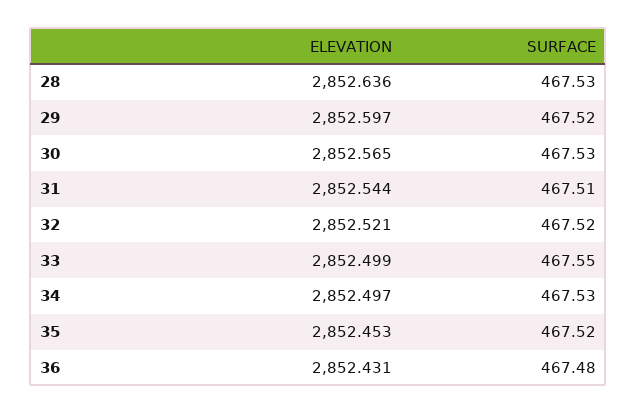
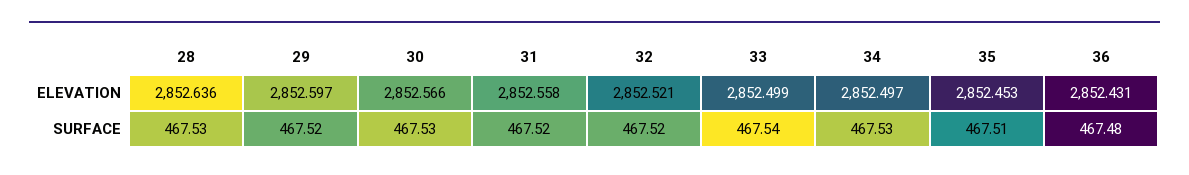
  {
    "ELEVATION": {
      "28": 2852.636,
      "29": 2852.597,
-     "30": 2852.565,
+     "30": 2852.566,
-     "31": 2852.544,
+     "31": 2852.558,
      "32": 2852.521,
      "33": 2852.499,
      "34": 2852.497,
      "35": 2852.453,
      "36": 2852.431
    },
    "SURFACE": {
      "28": 467.53,
      "29": 467.52,
      "30": 467.53,
-     "31": 467.51,
+     "31": 467.52,
      "32": 467.52,
-     "33": 467.55,
+     "33": 467.54,
      "34": 467.53,
-     "35": 467.52,
+     "35": 467.51,
      "36": 467.48
    }
  }

